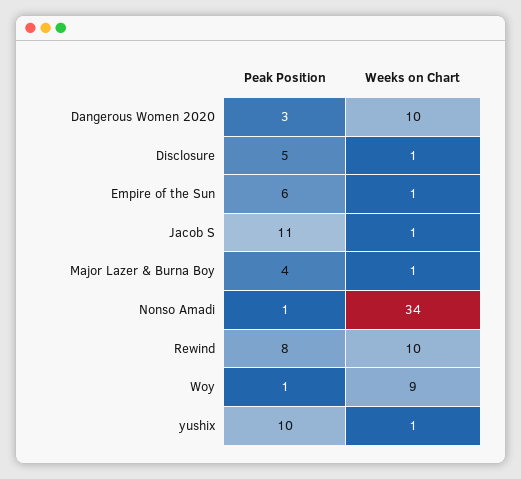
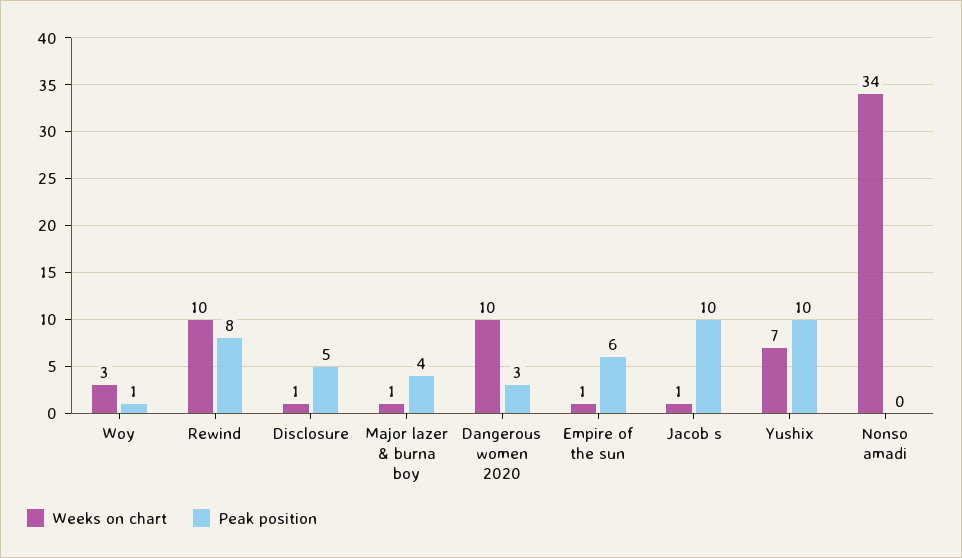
  {
    "Peak Position": {
      "Dangerous Women 2020": 3,
      "Disclosure": 5,
      "Empire of the Sun": 6,
-     "Jacob S": 11,
+     "Jacob S": 10,
      "Major Lazer & Burna Boy": 4,
-     "Nonso Amadi": 1,
+     "Nonso Amadi": 0,
      "Rewind": 8,
      "Woy": 1,
      "yushix": 10
    },
    "Weeks on Chart": {
      "Dangerous Women 2020": 10,
      "Disclosure": 1,
      "Empire of the Sun": 1,
      "Jacob S": 1,
      "Major Lazer & Burna Boy": 1,
      "Nonso Amadi": 34,
      "Rewind": 10,
-     "Woy": 9,
+     "Woy": 3,
-     "yushix": 1
+     "yushix": 7
    }
  }

